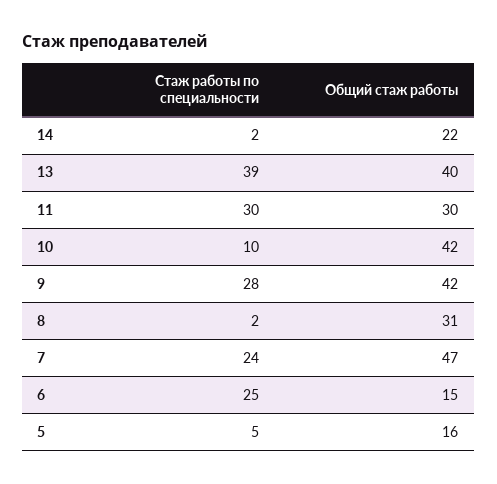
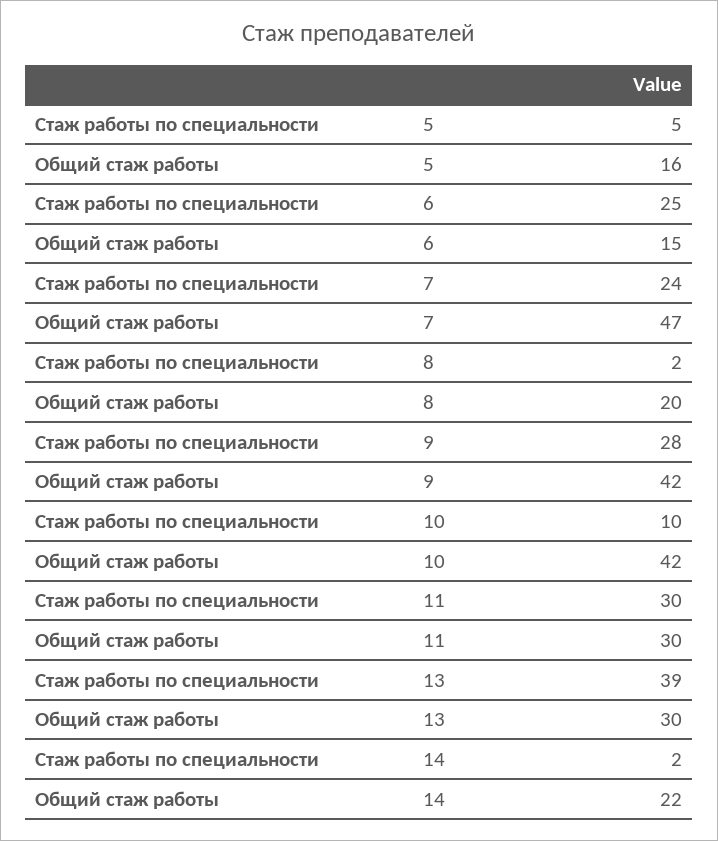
  {
    "Стаж работы по специальности": {
      "14": 2,
      "13": 39,
      "11": 30,
      "10": 10,
      "9": 28,
      "8": 2,
      "7": 24,
      "6": 25,
      "5": 5
    },
    "Общий стаж работы": {
      "14": 22,
-     "13": 40,
+     "13": 30,
      "11": 30,
      "10": 42,
      "9": 42,
-     "8": 31,
+     "8": 20,
      "7": 47,
      "6": 15,
      "5": 16
    }
  }

